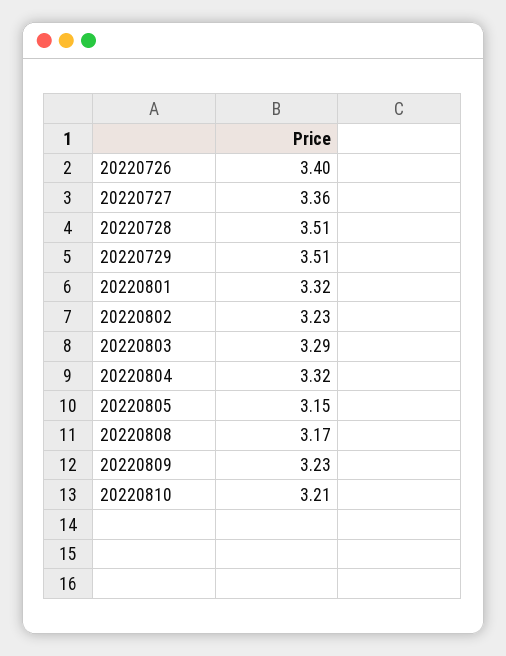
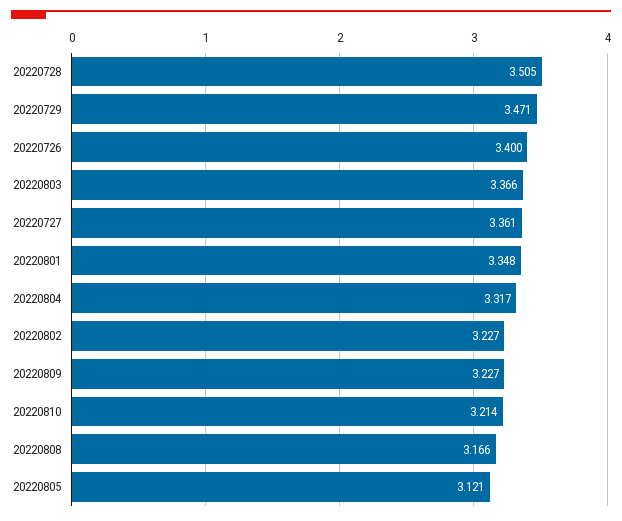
  {
    "20220726": 3.4,
    "20220727": 3.361,
    "20220728": 3.505,
-   "20220729": 3.51,
+   "20220729": 3.471,
-   "20220801": 3.32,
+   "20220801": 3.348,
    "20220802": 3.227,
-   "20220803": 3.29,
+   "20220803": 3.366,
    "20220804": 3.317,
-   "20220805": 3.15,
+   "20220805": 3.121,
    "20220808": 3.166,
    "20220809": 3.227,
    "20220810": 3.214
  }

